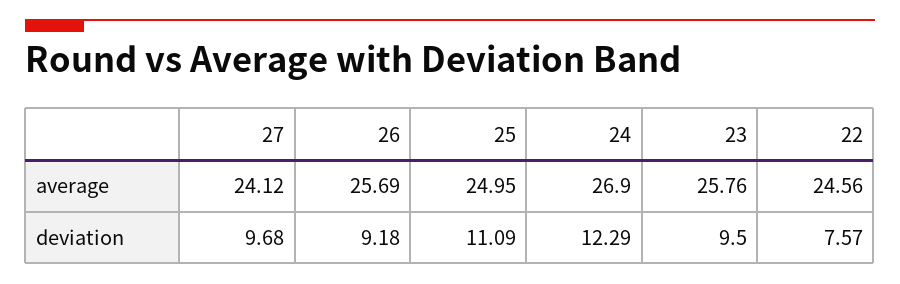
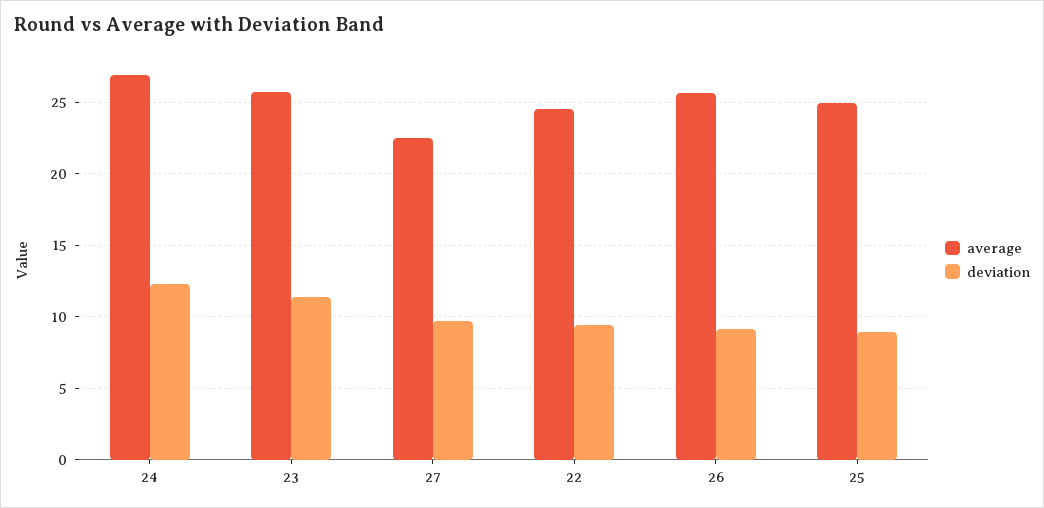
  {
    "average": {
-     "27": 24.12,
+     "27": 22.5,
      "26": 25.69,
      "25": 24.95,
      "24": 26.9,
      "23": 25.76,
      "22": 24.56
    },
    "deviation": {
      "27": 9.68,
      "26": 9.18,
-     "25": 11.09,
+     "25": 9,
      "24": 12.29,
-     "23": 9.5,
+     "23": 11.5,
-     "22": 7.57
+     "22": 9.5
    }
  }

